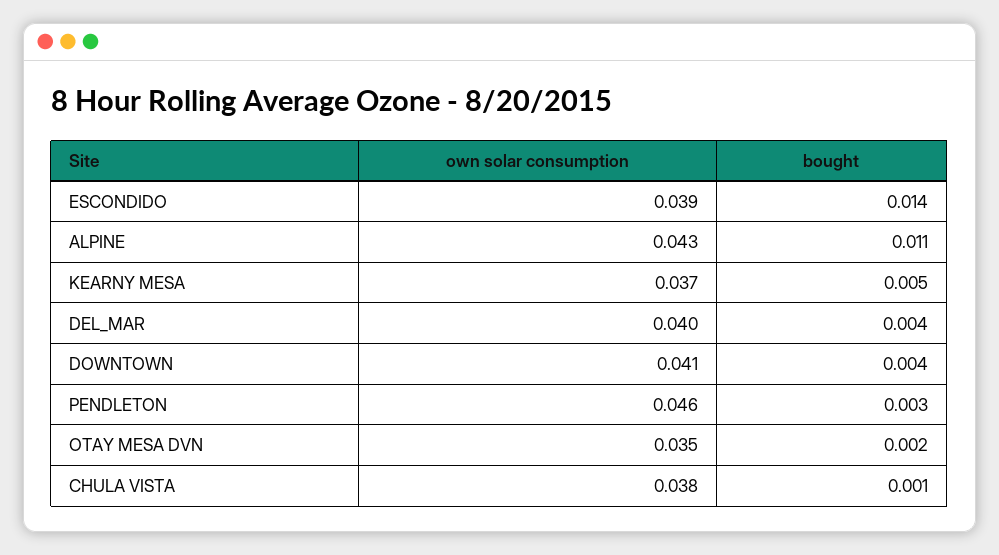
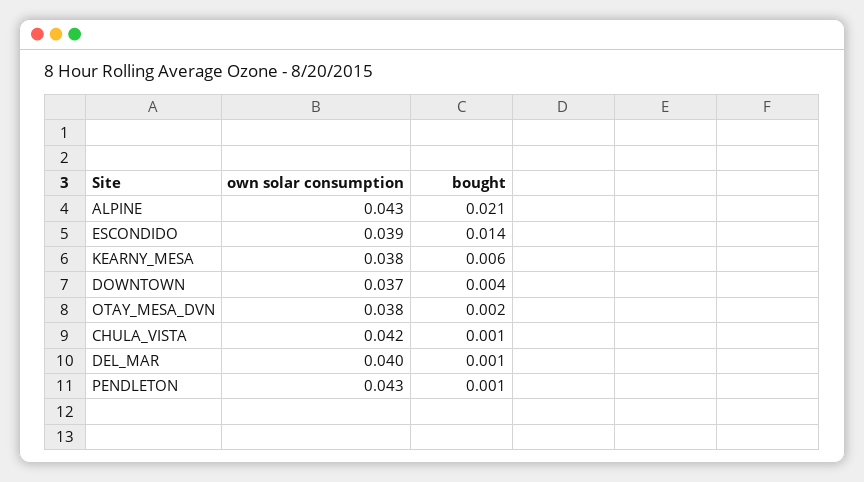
  {
    "own solar consumption": {
      "ESCONDIDO": 0.039,
      "ALPINE": 0.043,
-     "KEARNY MESA": 0.037,
+     "KEARNY MESA": 0.038,
      "DEL_MAR": 0.04,
-     "DOWNTOWN": 0.041,
+     "DOWNTOWN": 0.037,
-     "PENDLETON": 0.046,
+     "PENDLETON": 0.043,
-     "OTAY MESA DVN": 0.035,
+     "OTAY MESA DVN": 0.038,
-     "CHULA VISTA": 0.038
+     "CHULA VISTA": 0.042
    },
    "bought": {
      "ESCONDIDO": 0.014,
-     "ALPINE": 0.011,
+     "ALPINE": 0.021,
-     "KEARNY MESA": 0.005,
+     "KEARNY MESA": 0.006,
-     "DEL_MAR": 0.004,
+     "DEL_MAR": 0.001,
      "DOWNTOWN": 0.004,
-     "PENDLETON": 0.003,
+     "PENDLETON": 0.001,
      "OTAY MESA DVN": 0.002,
      "CHULA VISTA": 0.001
    }
  }

